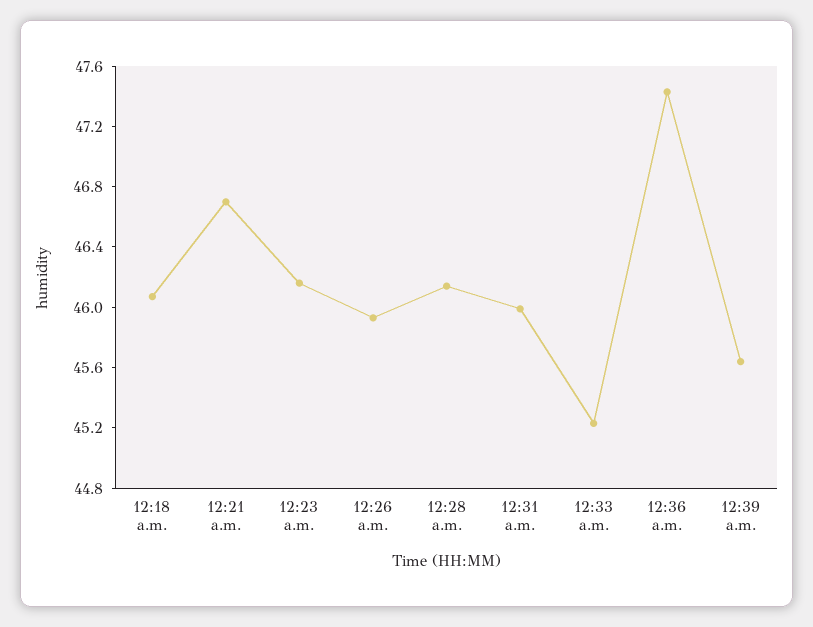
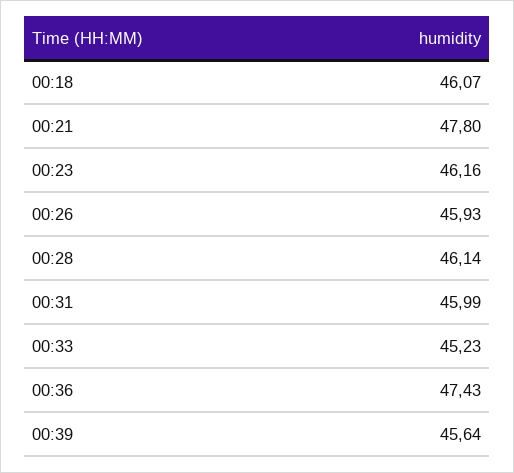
  {
    "12:18 a.m.": 46.07,
-   "12:21 a.m.": 46.7,
+   "12:21 a.m.": 47.8,
    "12:23 a.m.": 46.16,
    "12:26 a.m.": 45.93,
    "12:28 a.m.": 46.14,
    "12:31 a.m.": 45.99,
    "12:33 a.m.": 45.23,
    "12:36 a.m.": 47.43,
    "12:39 a.m.": 45.64
  }

